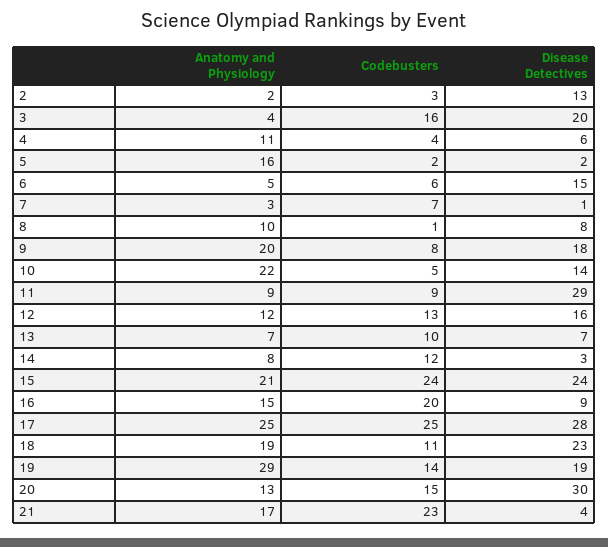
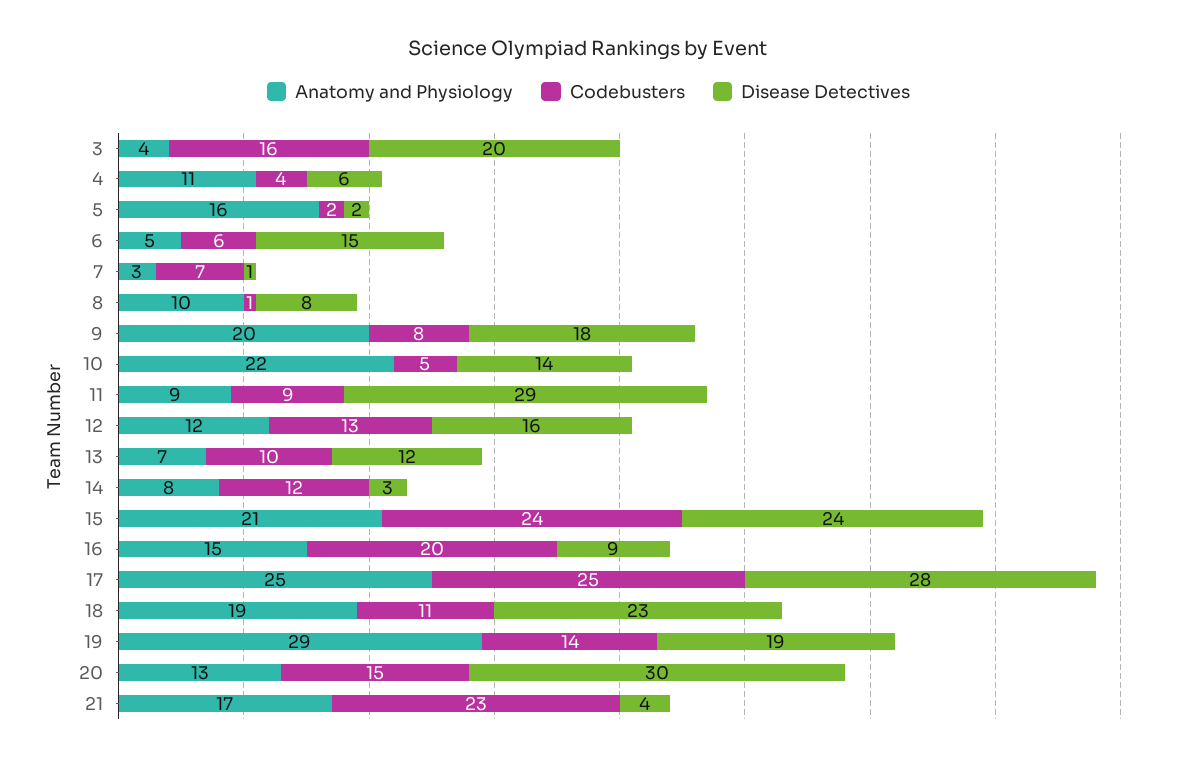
  {
    "Anatomy and Physiology": {
-     "2": 2,
      "3": 4,
      "4": 11,
      "5": 16,
      "6": 5,
      "7": 3,
      "8": 10,
      "9": 20,
      "10": 22,
      "11": 9,
      "12": 12,
      "13": 7,
      "14": 8,
      "15": 21,
      "16": 15,
      "17": 25,
      "18": 19,
      "19": 29,
      "20": 13,
      "21": 17
    },
    "Codebusters": {
-     "2": 3,
      "3": 16,
      "4": 4,
      "5": 2,
      "6": 6,
      "7": 7,
      "8": 1,
      "9": 8,
      "10": 5,
      "11": 9,
      "12": 13,
      "13": 10,
      "14": 12,
      "15": 24,
      "16": 20,
      "17": 25,
      "18": 11,
      "19": 14,
      "20": 15,
      "21": 23
    },
    "Disease Detectives": {
-     "2": 13,
      "3": 20,
      "4": 6,
      "5": 2,
      "6": 15,
      "7": 1,
      "8": 8,
      "9": 18,
      "10": 14,
      "11": 29,
      "12": 16,
-     "13": 7,
+     "13": 12,
      "14": 3,
      "15": 24,
      "16": 9,
      "17": 28,
      "18": 23,
      "19": 19,
      "20": 30,
      "21": 4
    }
  }

